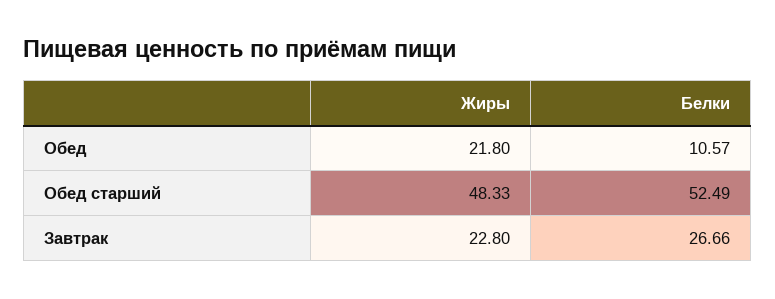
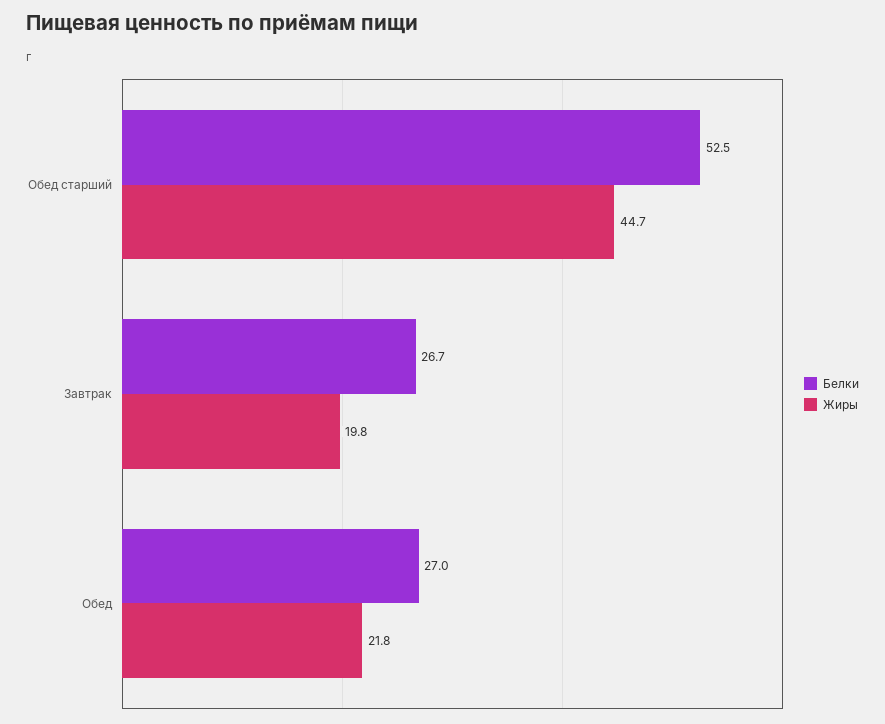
  {
    "Жиры": {
      "Обед": 21.8,
-     "Обед старший": 48.33,
+     "Обед старший": 44.7,
-     "Завтрак": 22.8
+     "Завтрак": 19.8
    },
    "Белки": {
-     "Обед": 10.57,
+     "Обед": 27,
      "Обед старший": 52.49,
      "Завтрак": 26.66
    }
  }

